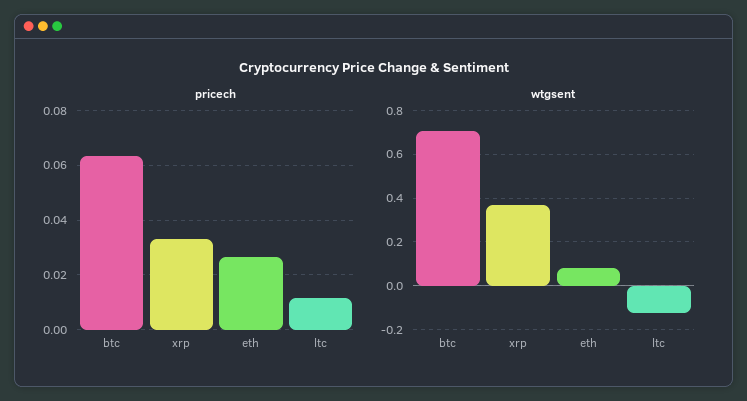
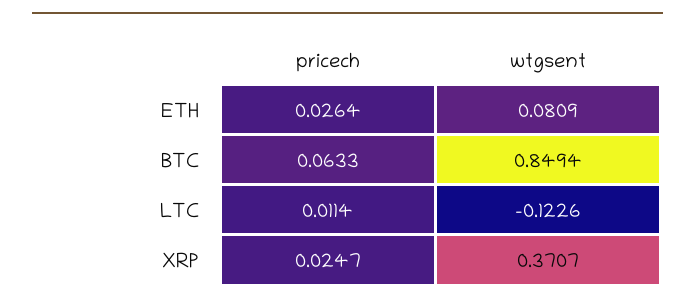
  {
    "pricech": {
      "btc": 0.0633,
-     "xrp": 0.0325,
+     "xrp": 0.0247,
      "eth": 0.0264,
      "ltc": 0.0114
    },
    "wtgsent": {
-     "btc": 0.7,
+     "btc": 0.8494,
      "xrp": 0.3707,
      "eth": 0.0809,
      "ltc": -0.1226
    }
  }

